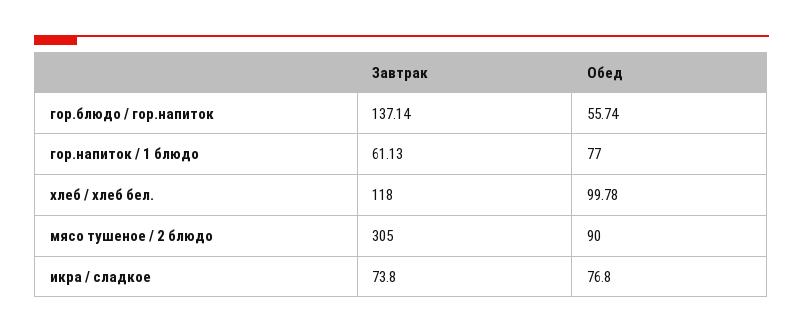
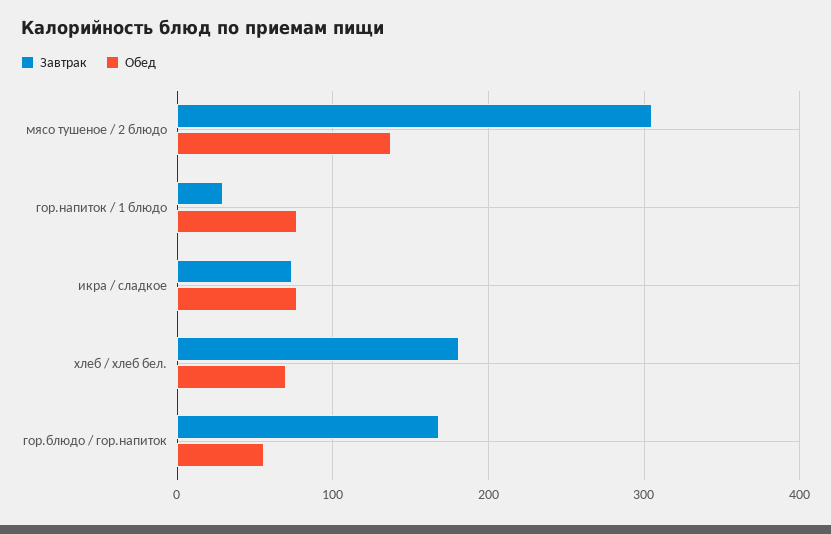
  {
    "Завтрак": {
-     "гор.блюдо / гор.напиток": 137.14,
+     "гор.блюдо / гор.напиток": 170,
-     "гор.напиток / 1 блюдо": 61.13,
+     "гор.напиток / 1 блюдо": 30,
-     "хлеб / хлеб бел.": 118,
+     "хлеб / хлеб бел.": 180,
      "мясо тушеное / 2 блюдо": 305,
      "икра / сладкое": 73.8
    },
    "Обед": {
      "гор.блюдо / гор.напиток": 55.74,
      "гор.напиток / 1 блюдо": 77,
-     "хлеб / хлеб бел.": 99.78,
+     "хлеб / хлеб бел.": 70,
-     "мясо тушеное / 2 блюдо": 90,
+     "мясо тушеное / 2 блюдо": 140,
      "икра / сладкое": 76.8
    }
  }

